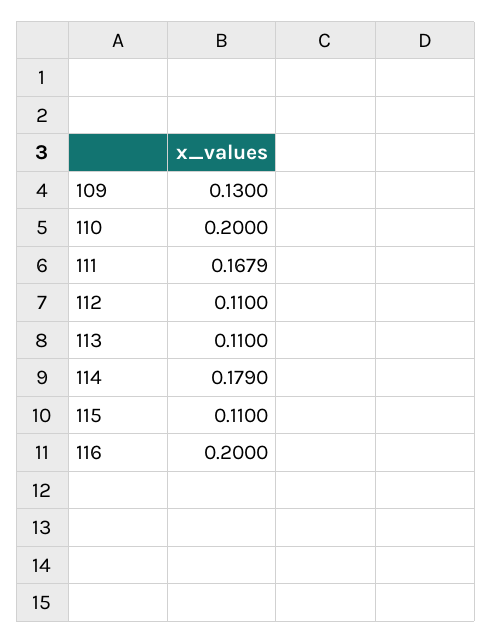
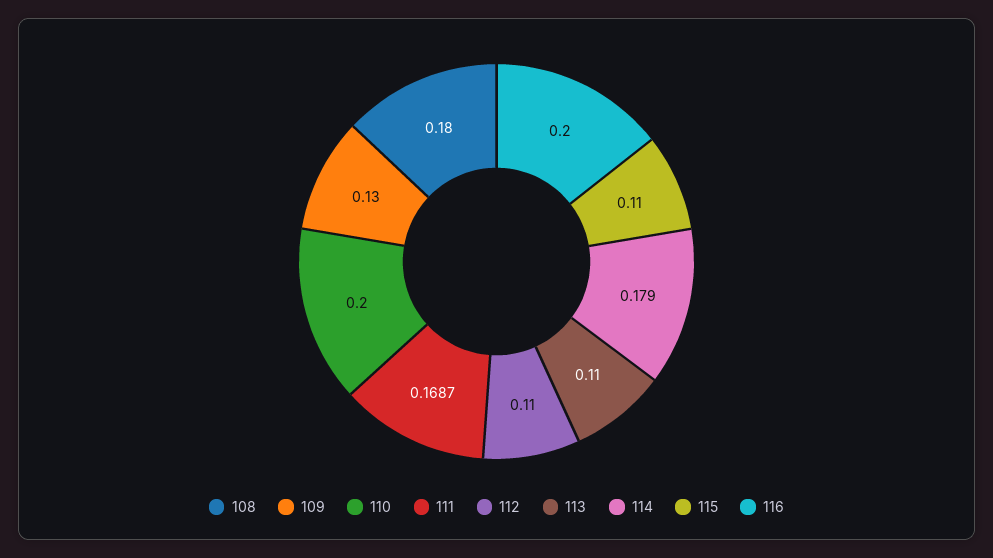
  {
    "109": 0.13,
    "110": 0.2,
-   "111": 0.1679,
+   "111": 0.1687,
    "112": 0.11,
    "113": 0.11,
    "114": 0.179,
    "115": 0.11,
-   "116": 0.2
+   "116": 0.2,
+   "108": 0.18
  }

